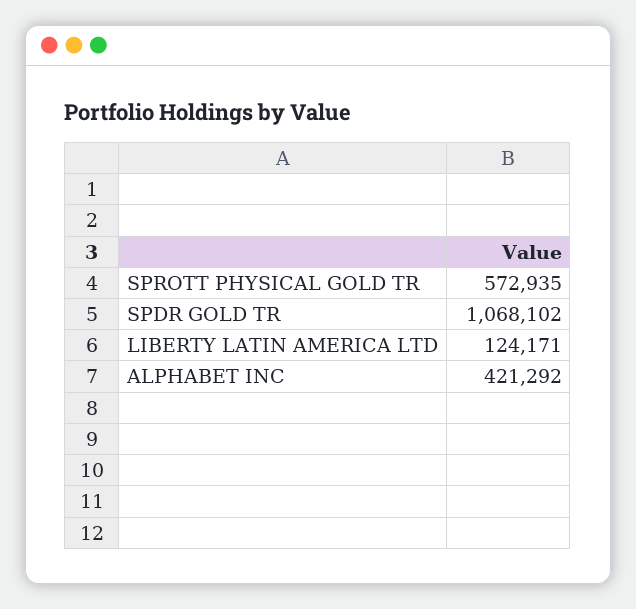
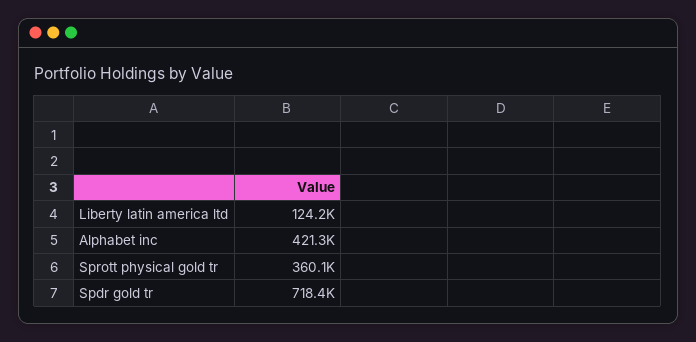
  {
-   "SPROTT PHYSICAL GOLD TR": 572935,
+   "SPROTT PHYSICAL GOLD TR": 360100,
-   "SPDR GOLD TR": 1068102,
+   "SPDR GOLD TR": 718400,
    "LIBERTY LATIN AMERICA LTD": 124171,
    "ALPHABET INC": 421292
  }

